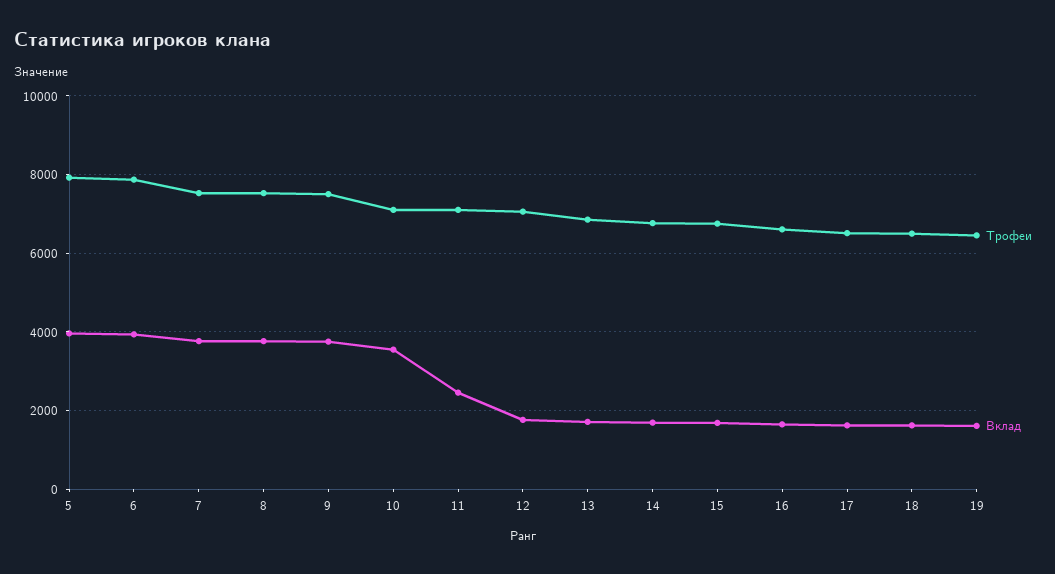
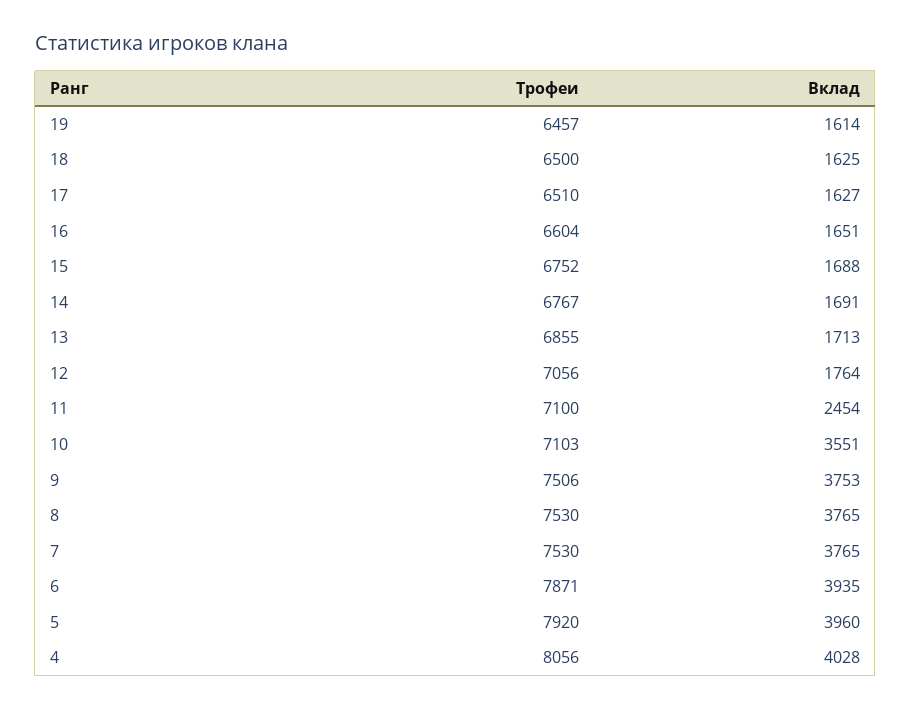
  {
    "Трофеи": {
      "5": 7920,
      "6": 7871,
      "7": 7530,
      "8": 7530,
      "9": 7506,
      "10": 7103,
      "11": 7100,
      "12": 7056,
      "13": 6855,
      "14": 6767,
      "15": 6752,
      "16": 6604,
      "17": 6510,
      "18": 6500,
-     "19": 6457
+     "19": 6457,
+     "4": 8056
    },
    "Вклад": {
      "5": 3960,
      "6": 3935,
      "7": 3765,
      "8": 3765,
      "9": 3753,
      "10": 3551,
      "11": 2454,
      "12": 1764,
      "13": 1713,
      "14": 1691,
      "15": 1688,
      "16": 1651,
      "17": 1627,
      "18": 1625,
-     "19": 1614
+     "19": 1614,
+     "4": 4028
    }
  }

